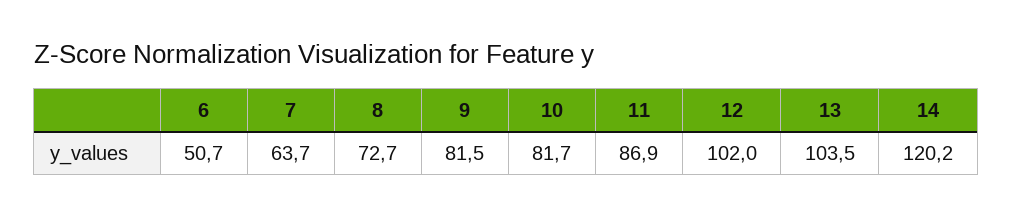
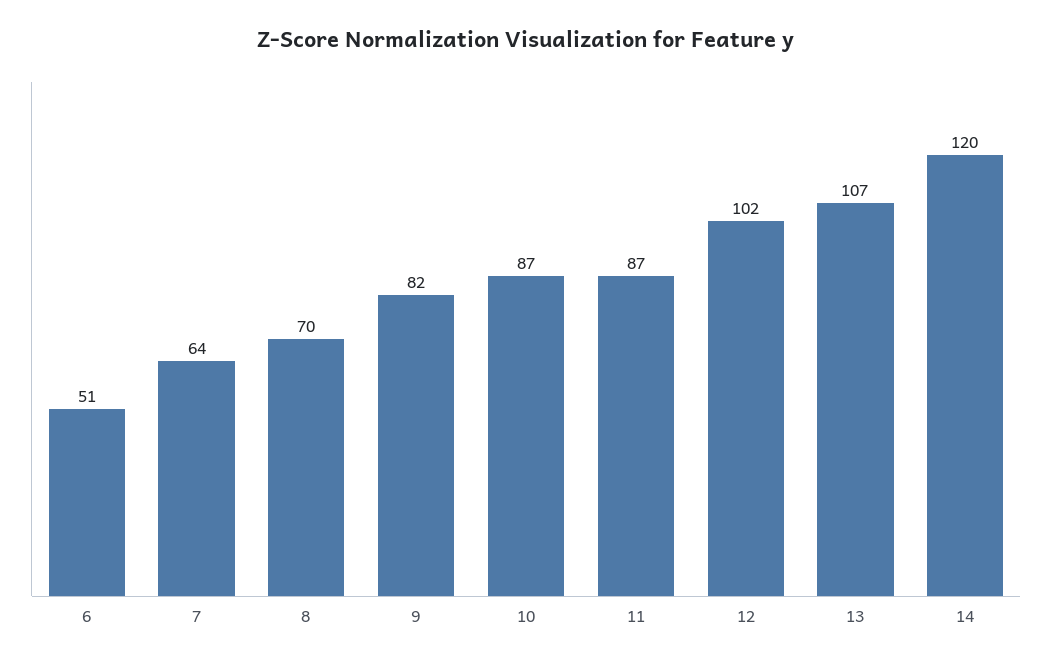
  {
    "6": 50.7,
    "7": 63.7,
-   "8": 72.7,
+   "8": 70,
    "9": 81.5,
-   "10": 81.7,
+   "10": 87,
    "11": 86.9,
    "12": 102,
-   "13": 103.5,
+   "13": 107,
    "14": 120.2
  }

